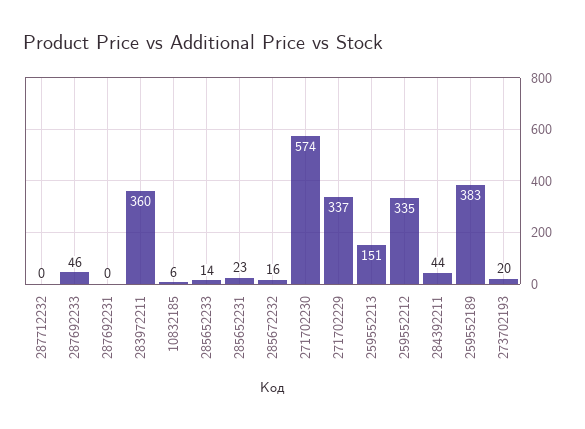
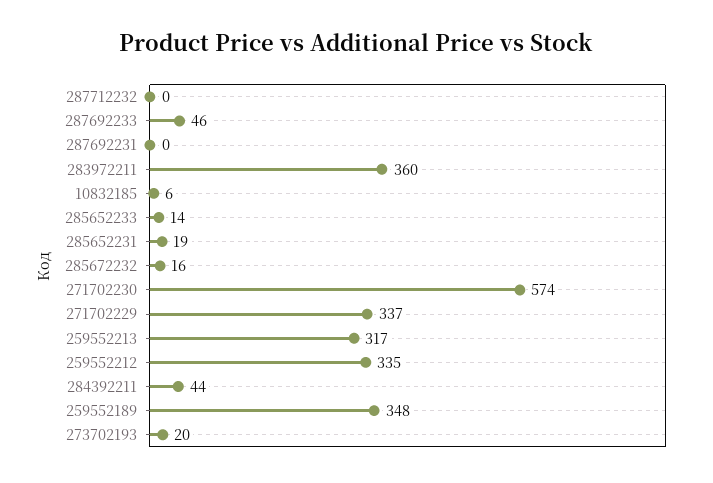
  {
    "287712232": 0,
    "287692233": 46,
    "287692231": 0,
    "283972211": 360,
    "10832185": 6,
    "285652233": 14,
-   "285652231": 23,
+   "285652231": 19,
    "285672232": 16,
    "271702230": 574,
    "271702229": 337,
-   "259552213": 151,
+   "259552213": 317,
    "259552212": 335,
    "284392211": 44,
-   "259552189": 383,
+   "259552189": 348,
    "273702193": 20
  }

